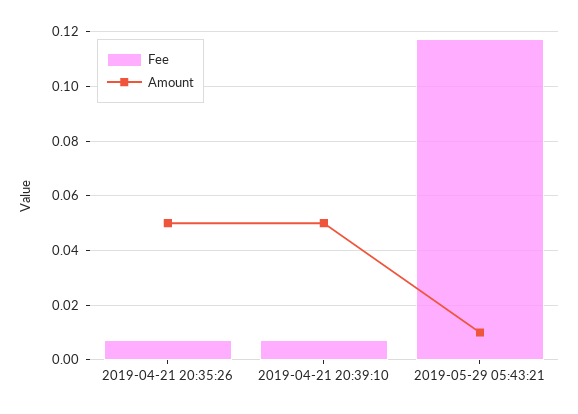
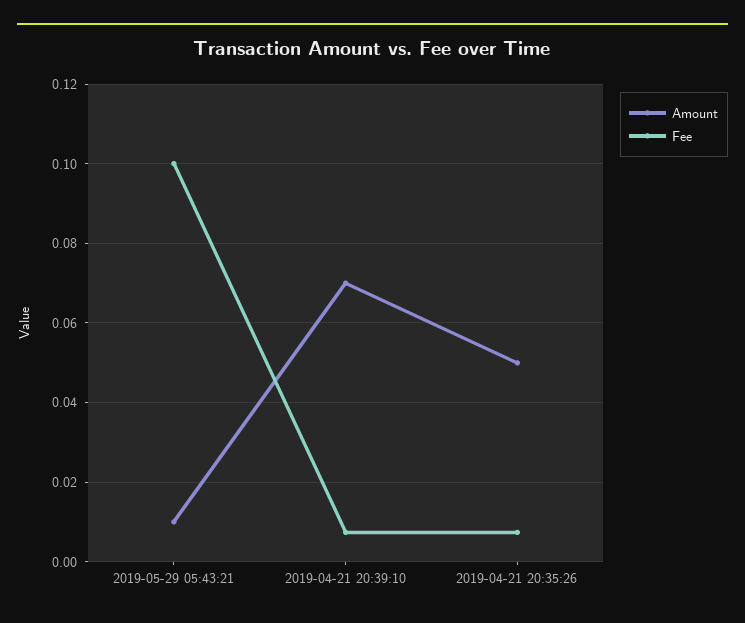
  {
    "Fee": {
      "2019-04-21 20:35:26": 0.008,
      "2019-04-21 20:39:10": 0.008,
-     "2019-05-29 05:43:21": 0.1175
+     "2019-05-29 05:43:21": 0.1
    },
    "Amount": {
      "2019-04-21 20:35:26": 0.05,
-     "2019-04-21 20:39:10": 0.05,
+     "2019-04-21 20:39:10": 0.07,
      "2019-05-29 05:43:21": 0.01
    }
  }

